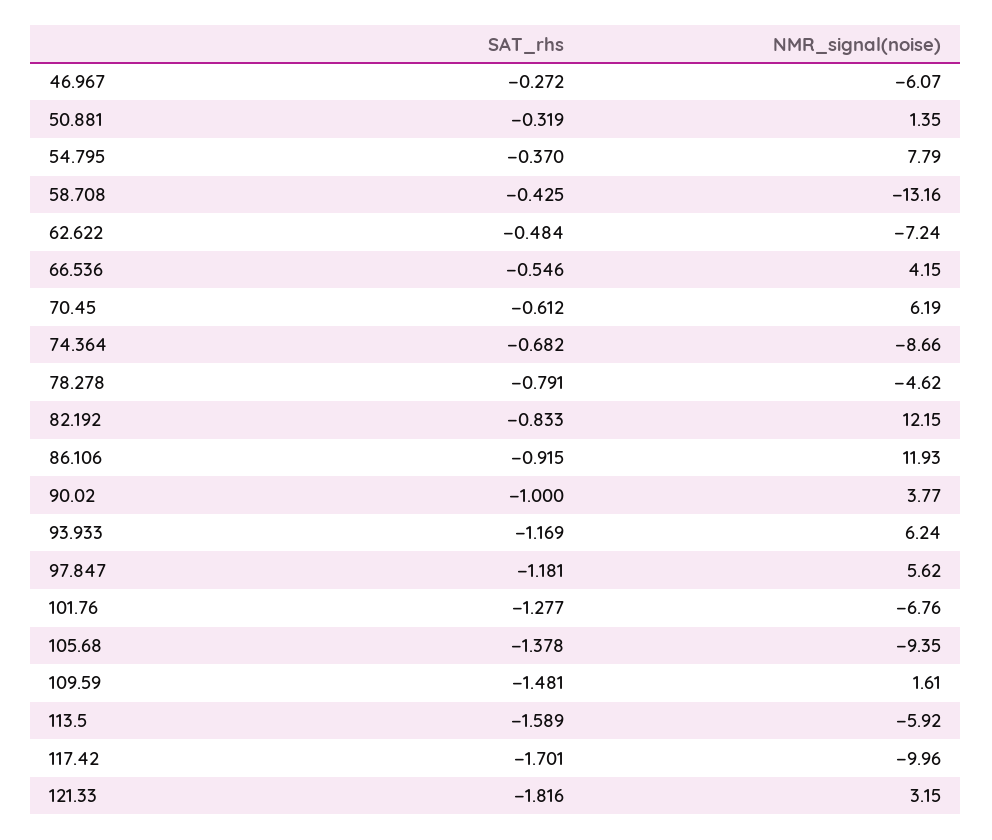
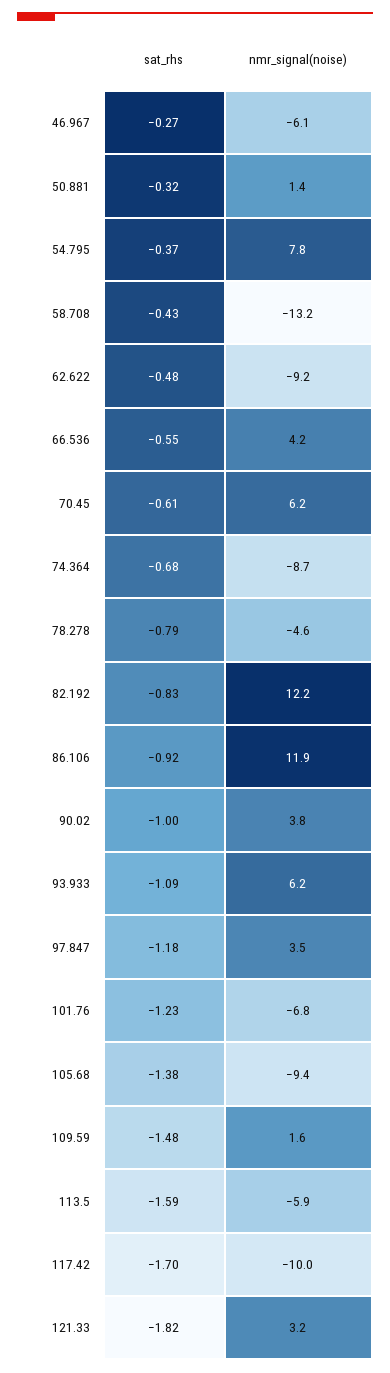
  {
    "SAT_rhs": {
      "46.967": -0.272,
      "50.881": -0.319,
      "54.795": -0.37,
      "58.708": -0.425,
      "62.622": -0.484,
      "66.536": -0.546,
      "70.45": -0.612,
      "74.364": -0.682,
      "78.278": -0.791,
      "82.192": -0.833,
      "86.106": -0.915,
      "90.02": -1,
-     "93.933": -1.169,
+     "93.933": -1.09,
      "97.847": -1.181,
-     "101.76": -1.277,
+     "101.76": -1.23,
      "105.68": -1.378,
      "109.59": -1.481,
      "113.5": -1.589,
      "117.42": -1.701,
      "121.33": -1.816
    },
    "NMR_signal(noise)": {
      "46.967": -6.07,
      "50.881": 1.35,
      "54.795": 7.79,
      "58.708": -13.16,
-     "62.622": -7.24,
+     "62.622": -9.2,
      "66.536": 4.15,
      "70.45": 6.19,
      "74.364": -8.66,
      "78.278": -4.62,
      "82.192": 12.15,
      "86.106": 11.93,
      "90.02": 3.77,
      "93.933": 6.24,
-     "97.847": 5.62,
+     "97.847": 3.5,
      "101.76": -6.76,
      "105.68": -9.35,
      "109.59": 1.61,
      "113.5": -5.92,
      "117.42": -9.96,
      "121.33": 3.15
    }
  }

